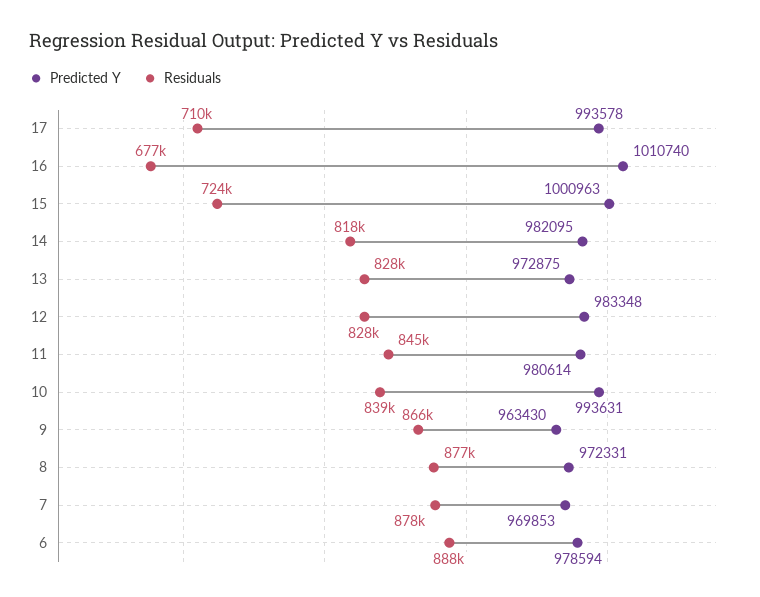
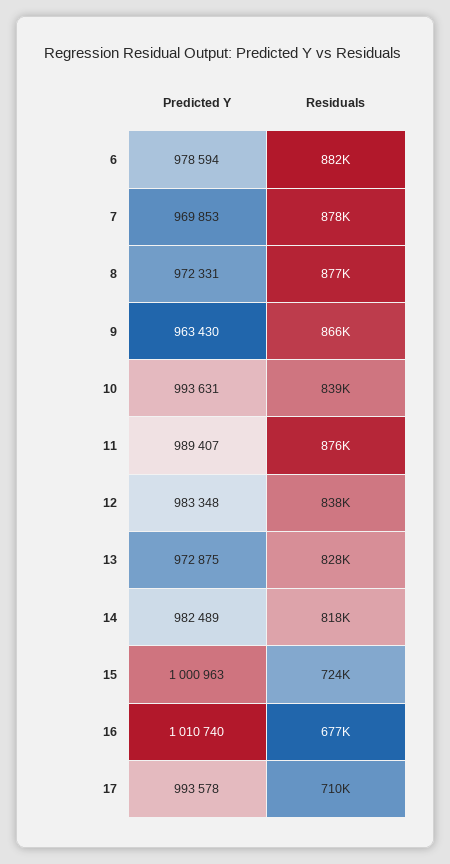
  {
    "Predicted Y": {
      "17": 993578,
      "16": 1010740,
      "15": 1000963,
-     "14": 982095,
+     "14": 982489,
      "13": 972875,
      "12": 983348,
-     "11": 980614,
+     "11": 989407,
      "10": 993631,
      "9": 963430,
      "8": 972331,
      "7": 969853,
      "6": 978594
    },
    "Residuals": {
      "17": 710000,
      "16": 677000,
      "15": 724000,
      "14": 818000,
      "13": 828000,
-     "12": 828000,
+     "12": 838000,
-     "11": 845000,
+     "11": 876000,
      "10": 839000,
      "9": 866000,
      "8": 877000,
      "7": 878000,
-     "6": 888000
+     "6": 882000
    }
  }

